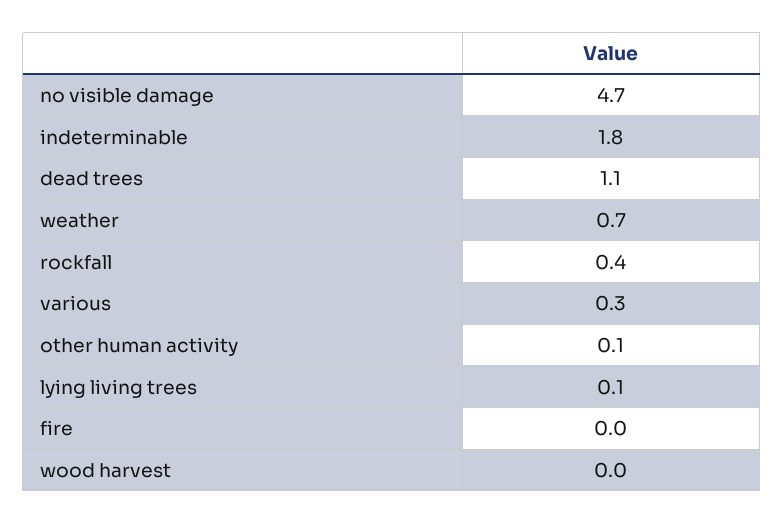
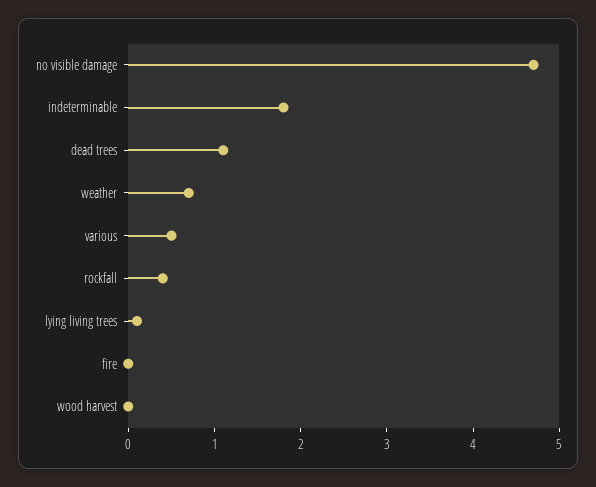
  {
    "no visible damage": 4.7,
    "indeterminable": 1.8,
    "dead trees": 1.1,
    "weather": 0.7,
    "rockfall": 0.4,
-   "various": 0.3,
+   "various": 0.5,
-   "other human activity": 0.1,
    "lying living trees": 0.1,
    "fire": 0,
    "wood harvest": 0
  }

